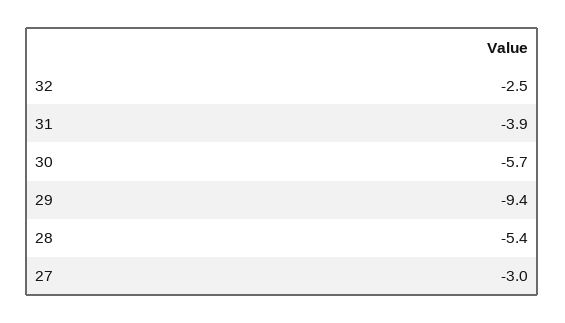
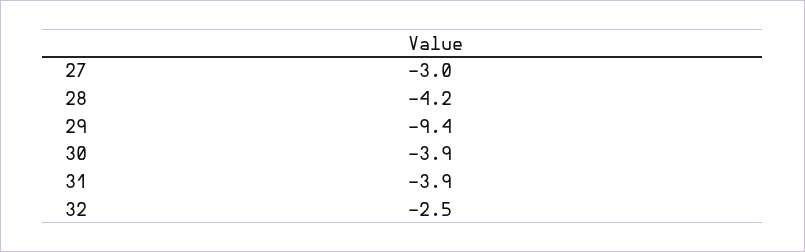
  {
    "32": -2.5,
    "31": -3.9,
-   "30": -5.7,
+   "30": -3.9,
    "29": -9.4,
-   "28": -5.4,
+   "28": -4.2,
    "27": -3
  }

